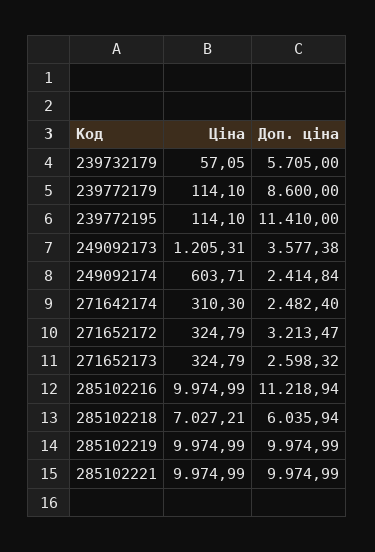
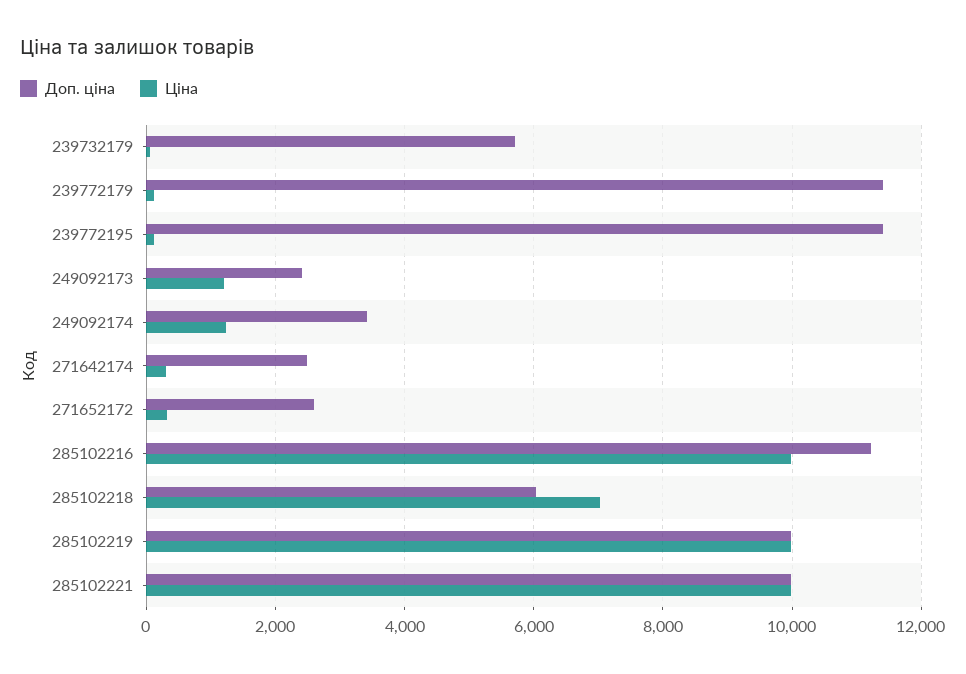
  {
    "Ціна": {
      "239732179": 57.05,
      "239772179": 114.1,
      "239772195": 114.1,
      "249092173": 1205.31,
-     "249092174": 603.71,
+     "249092174": 1200,
      "271642174": 310.3,
      "271652172": 324.79,
-     "271652173": 324.79,
      "285102216": 9974.99,
      "285102218": 7027.21,
      "285102219": 9974.99,
      "285102221": 9974.99
    },
    "Доп. ціна": {
      "239732179": 5705,
-     "239772179": 8600,
+     "239772179": 11400,
      "239772195": 11410,
-     "249092173": 3577.38,
+     "249092173": 2400,
-     "249092174": 2414.84,
+     "249092174": 3400,
      "271642174": 2482.4,
-     "271652172": 3213.47,
+     "271652172": 2600,
-     "271652173": 2598.32,
      "285102216": 11218.94,
      "285102218": 6035.94,
      "285102219": 9974.99,
      "285102221": 9974.99
    }
  }

